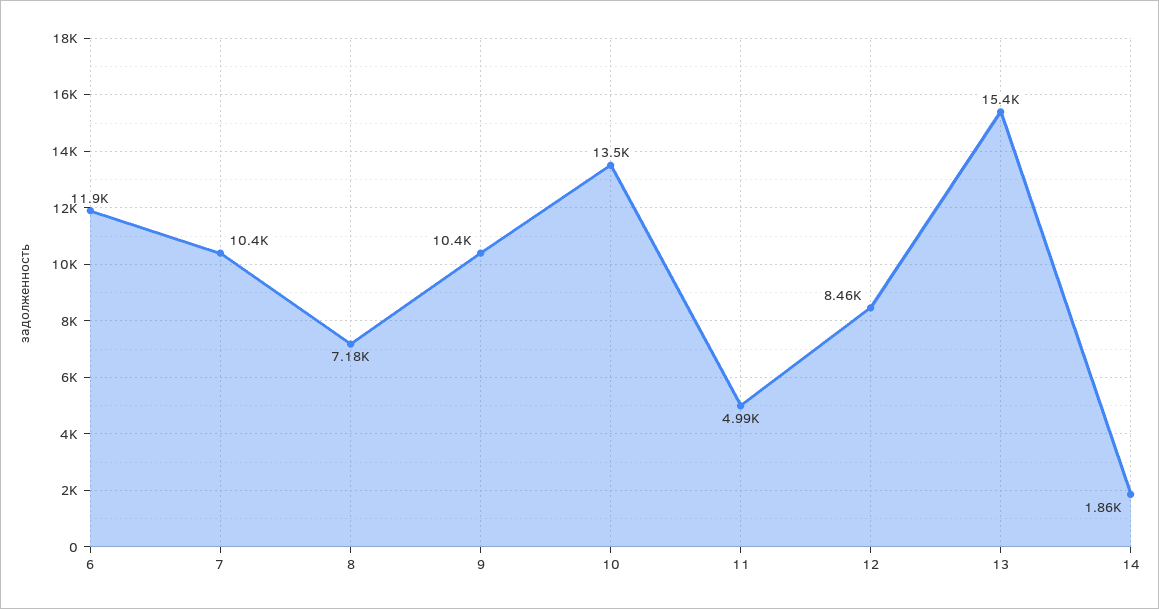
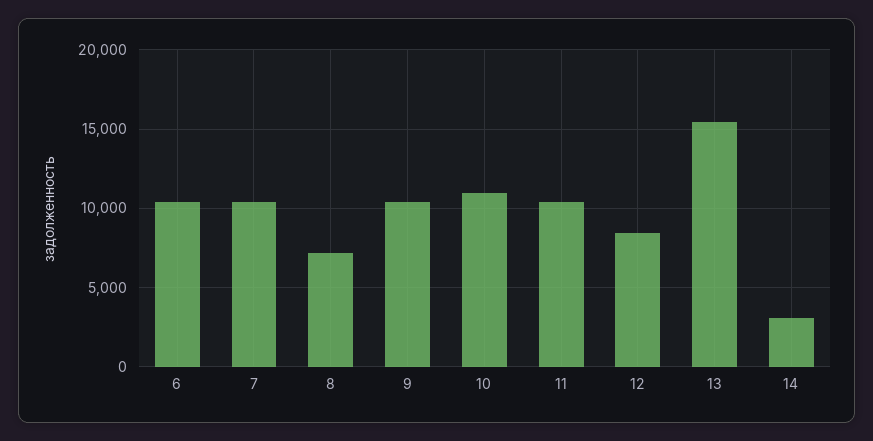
  {
-   "6": 11900,
+   "6": 10500,
    "7": 10400,
    "8": 7180,
    "9": 10400,
-   "10": 13500,
+   "10": 11000,
-   "11": 4990,
+   "11": 10500,
    "12": 8460,
    "13": 15400,
-   "14": 1860
+   "14": 3000
  }

